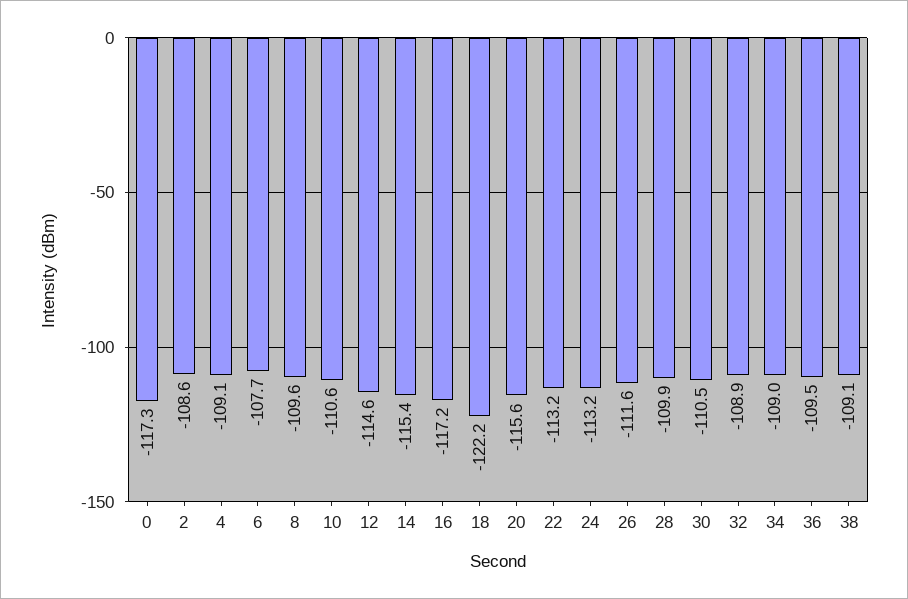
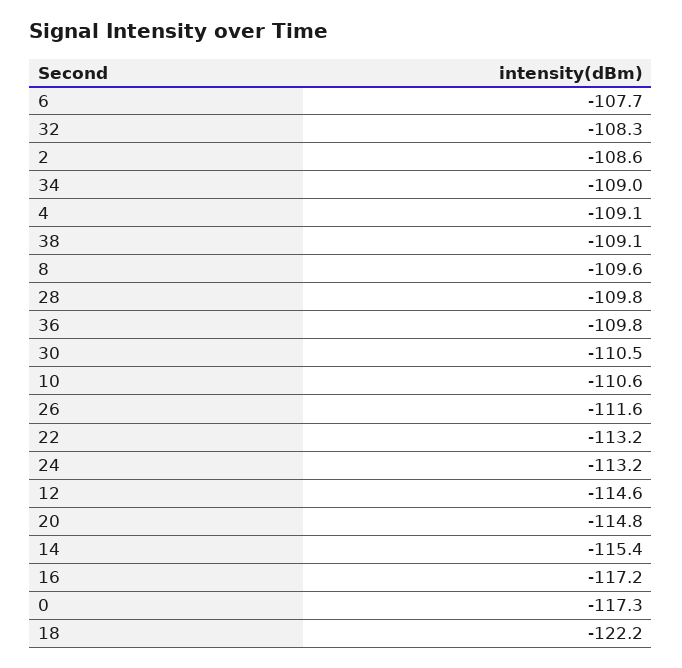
  {
    "0": -117.3,
    "2": -108.6,
    "4": -109.1,
    "6": -107.7,
    "8": -109.6,
    "10": -110.6,
    "12": -114.6,
    "14": -115.4,
    "16": -117.2,
    "18": -122.2,
-   "20": -115.6,
+   "20": -114.8,
    "22": -113.2,
    "24": -113.2,
    "26": -111.6,
-   "28": -109.9,
+   "28": -109.8,
    "30": -110.5,
-   "32": -108.9,
+   "32": -108.3,
    "34": -109,
-   "36": -109.5,
+   "36": -109.8,
    "38": -109.1
  }

